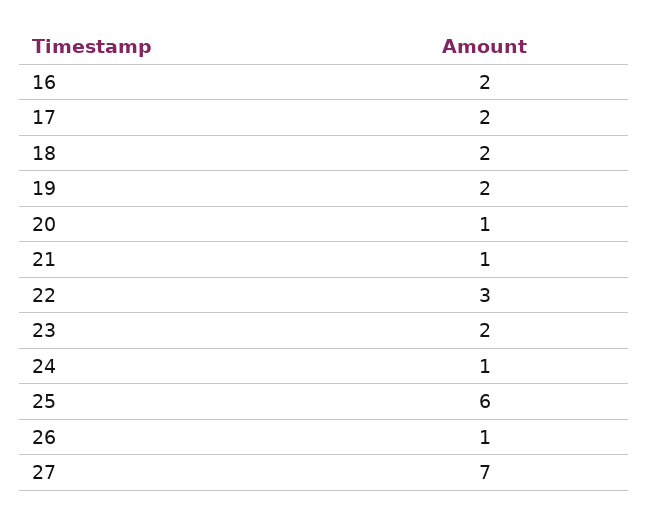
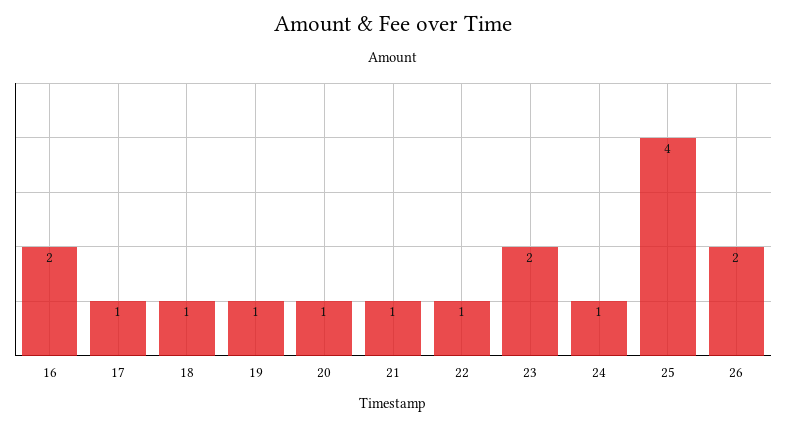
  {
    "16": 2,
-   "17": 2,
+   "17": 1,
-   "18": 2,
+   "18": 1,
-   "19": 2,
+   "19": 1,
    "20": 1,
    "21": 1,
-   "22": 3,
+   "22": 1,
    "23": 2,
    "24": 1,
-   "25": 6,
+   "25": 4,
-   "26": 1,
+   "26": 2
-   "27": 7
  }

